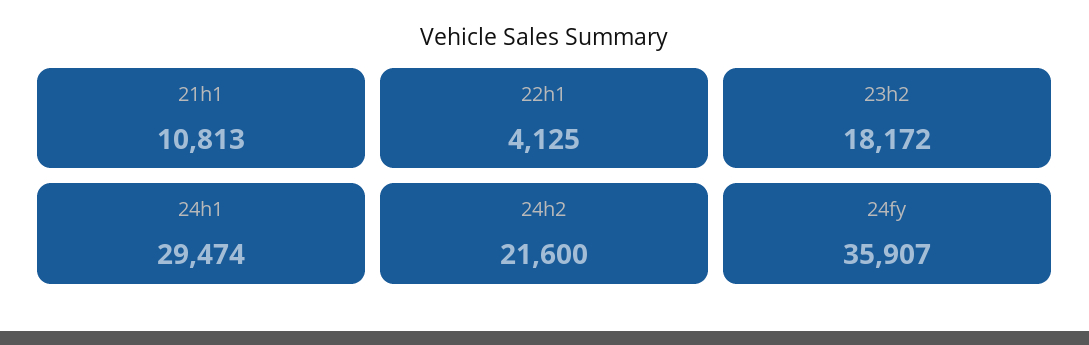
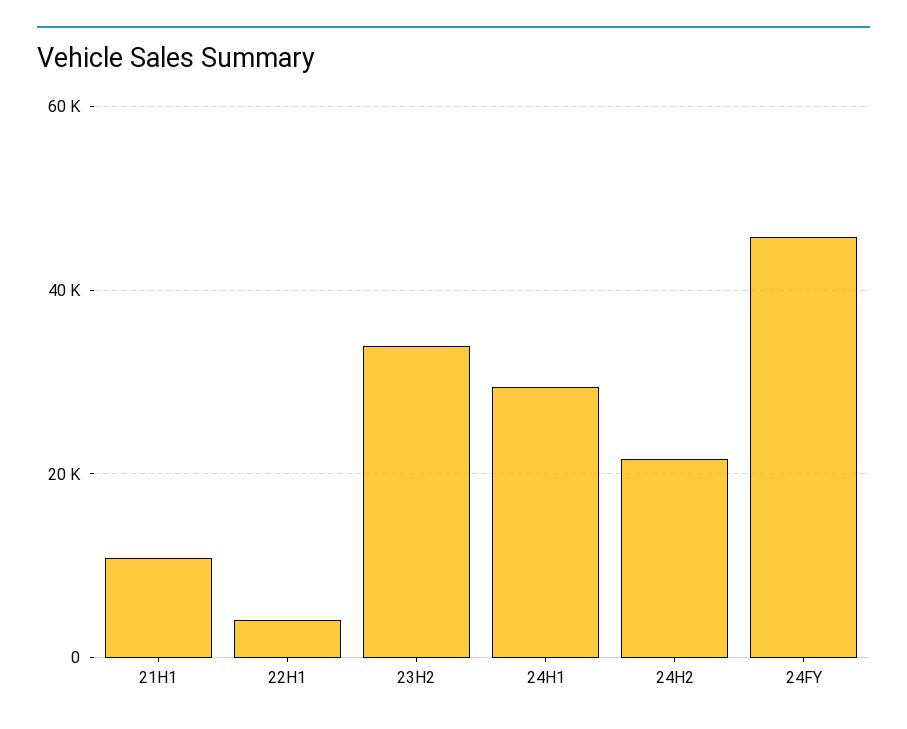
  {
    "21h1": 10813,
    "22h1": 4125,
-   "23h2": 18172,
+   "23h2": 34000,
    "24h1": 29474,
    "24h2": 21600,
-   "24fy": 35907
+   "24fy": 46000
  }

